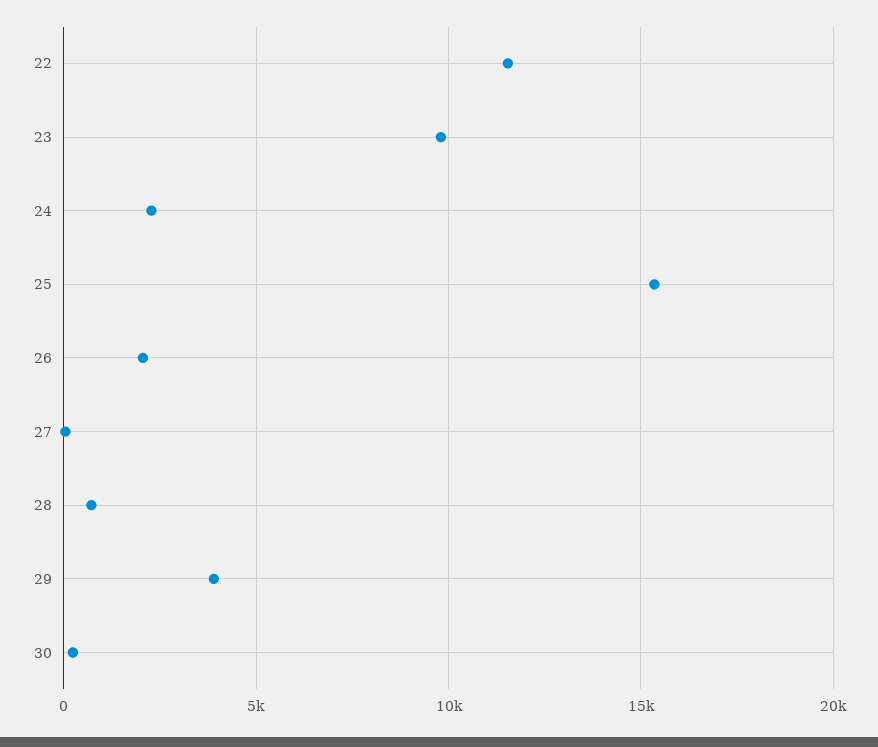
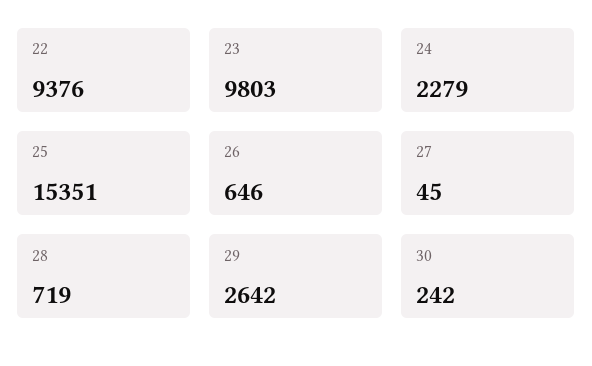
  {
-   "22": 11500,
+   "22": 9376,
    "23": 9803,
    "24": 2279,
    "25": 15351,
-   "26": 2000,
+   "26": 646,
    "27": 45,
    "28": 719,
-   "29": 4000,
+   "29": 2642,
    "30": 242
  }

